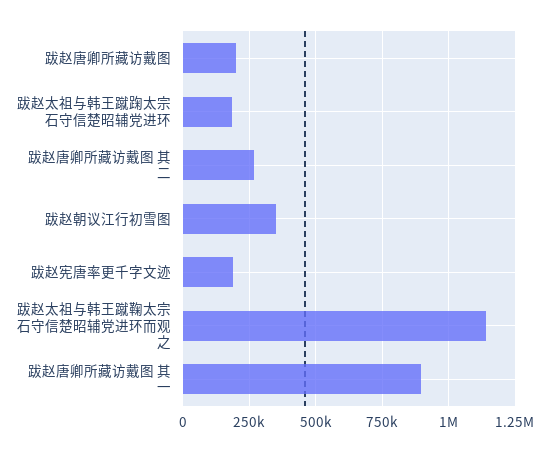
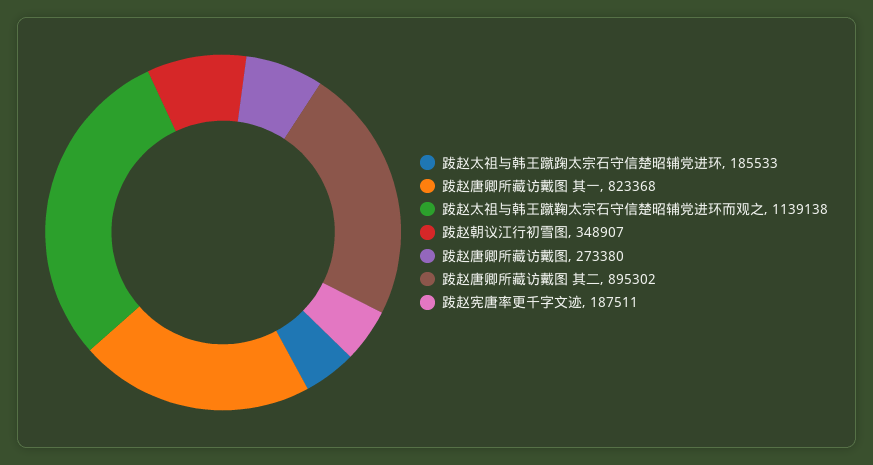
  {
-   "跋赵唐卿所藏访戴图": 200000,
+   "跋赵唐卿所藏访戴图": 273380,
    "跋赵太祖与韩王蹴踘太宗石守信楚昭辅党进环": 185533,
-   "跋赵唐卿所藏访戴图 其二": 275000,
+   "跋赵唐卿所藏访戴图 其二": 895302,
    "跋赵朝议江行初雪图": 348907,
    "跋赵宪唐率更千字文迹": 187511,
    "跋赵太祖与韩王蹴鞠太宗石守信楚昭辅党进环而观之": 1139138,
-   "跋赵唐卿所藏访戴图 其一": 900000
+   "跋赵唐卿所藏访戴图 其一": 823368
  }

